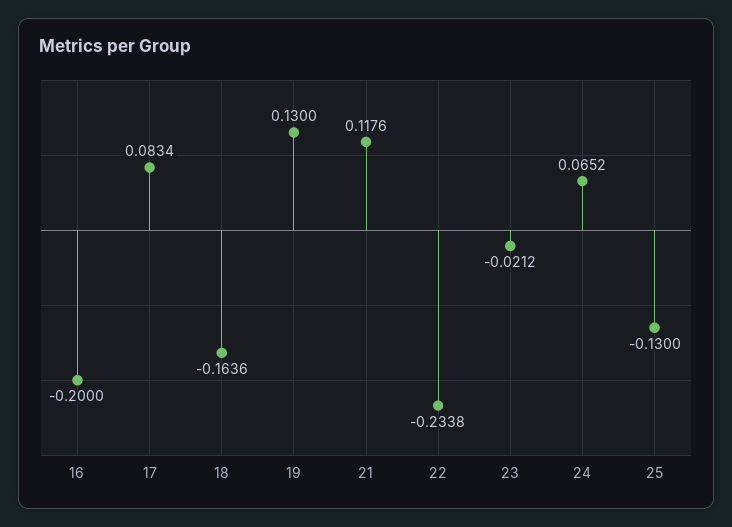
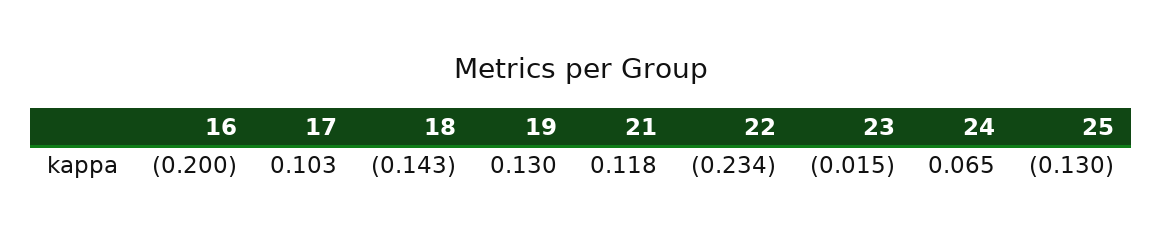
  {
    "16": -0.2,
-   "17": 0.0834,
+   "17": 0.103,
-   "18": -0.1636,
+   "18": -0.143,
    "19": 0.13,
    "21": 0.1176,
    "22": -0.2338,
-   "23": -0.0212,
+   "23": -0.015,
    "24": 0.0652,
    "25": -0.13
  }

